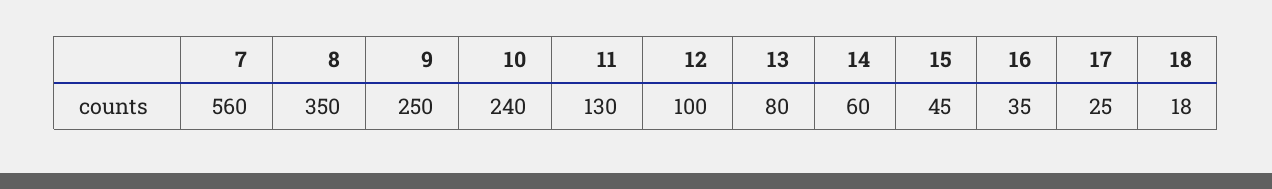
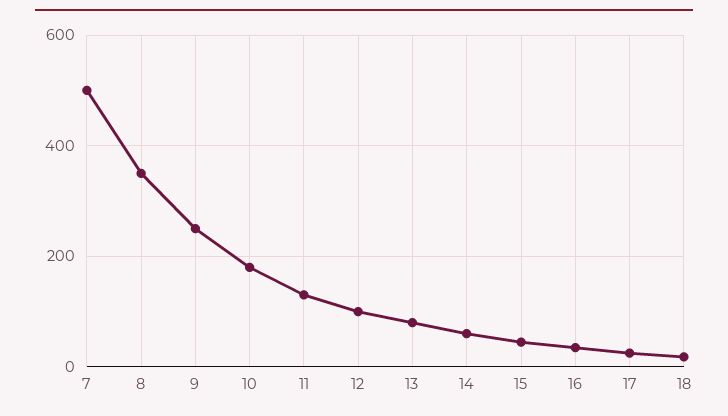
  {
-   "7": 560,
+   "7": 500,
    "8": 350,
    "9": 250,
-   "10": 240,
+   "10": 180,
    "11": 130,
    "12": 100,
    "13": 80,
    "14": 60,
    "15": 45,
    "16": 35,
    "17": 25,
    "18": 18
  }

